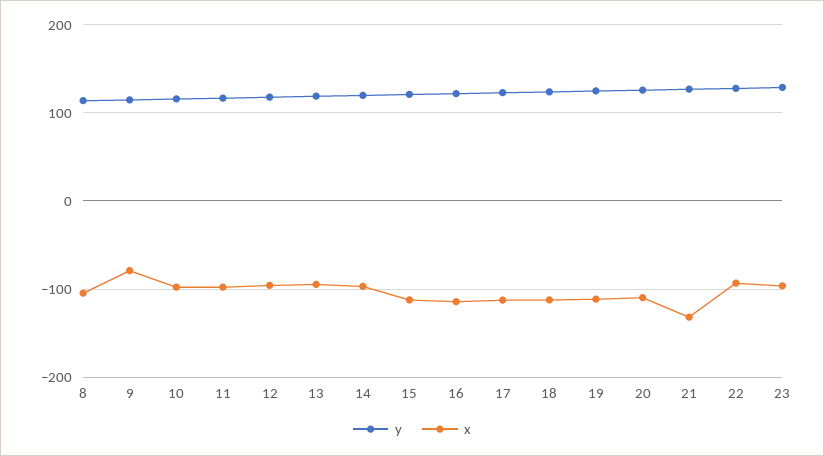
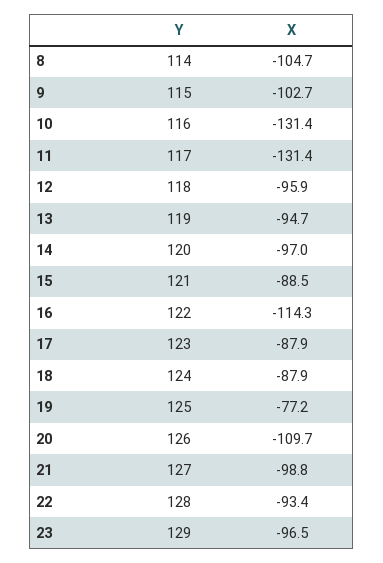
  {
    "y": {
      "8": 114,
      "9": 115,
      "10": 116,
      "11": 117,
      "12": 118,
      "13": 119,
      "14": 120,
      "15": 121,
      "16": 122,
      "17": 123,
      "18": 124,
      "19": 125,
      "20": 126,
      "21": 127,
      "22": 128,
      "23": 129
    },
    "x": {
      "8": -104.7,
-     "9": -80,
+     "9": -102.7,
-     "10": -100,
+     "10": -131.4,
-     "11": -100,
+     "11": -131.4,
      "12": -95.9,
      "13": -94.7,
      "14": -97,
-     "15": -110,
+     "15": -88.5,
      "16": -114.3,
-     "17": -110,
+     "17": -87.9,
-     "18": -110,
+     "18": -87.9,
-     "19": -110,
+     "19": -77.2,
      "20": -109.7,
-     "21": -130,
+     "21": -98.8,
      "22": -93.4,
      "23": -96.5
    }
  }

